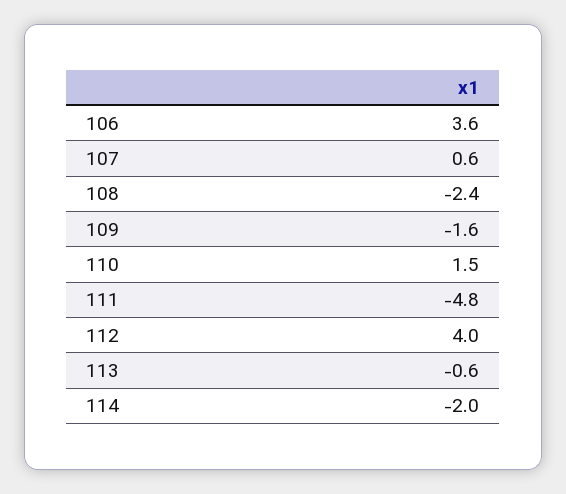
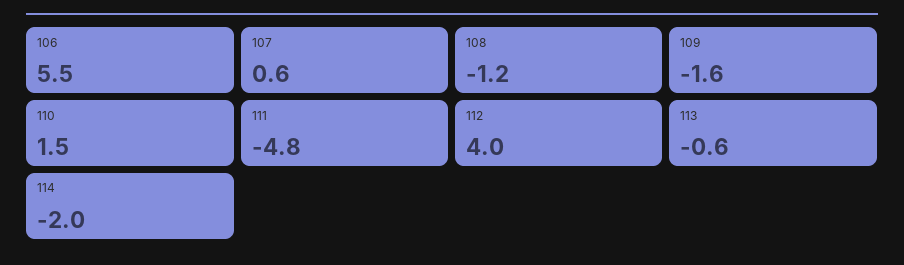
  {
-   "106": 3.6,
+   "106": 5.5,
    "107": 0.6,
-   "108": -2.4,
+   "108": -1.2,
    "109": -1.6,
    "110": 1.5,
    "111": -4.8,
    "112": 4,
    "113": -0.6,
    "114": -2
  }

